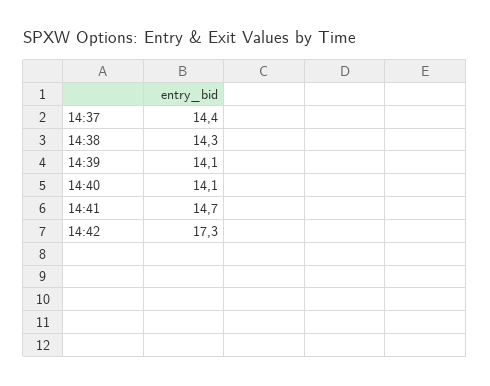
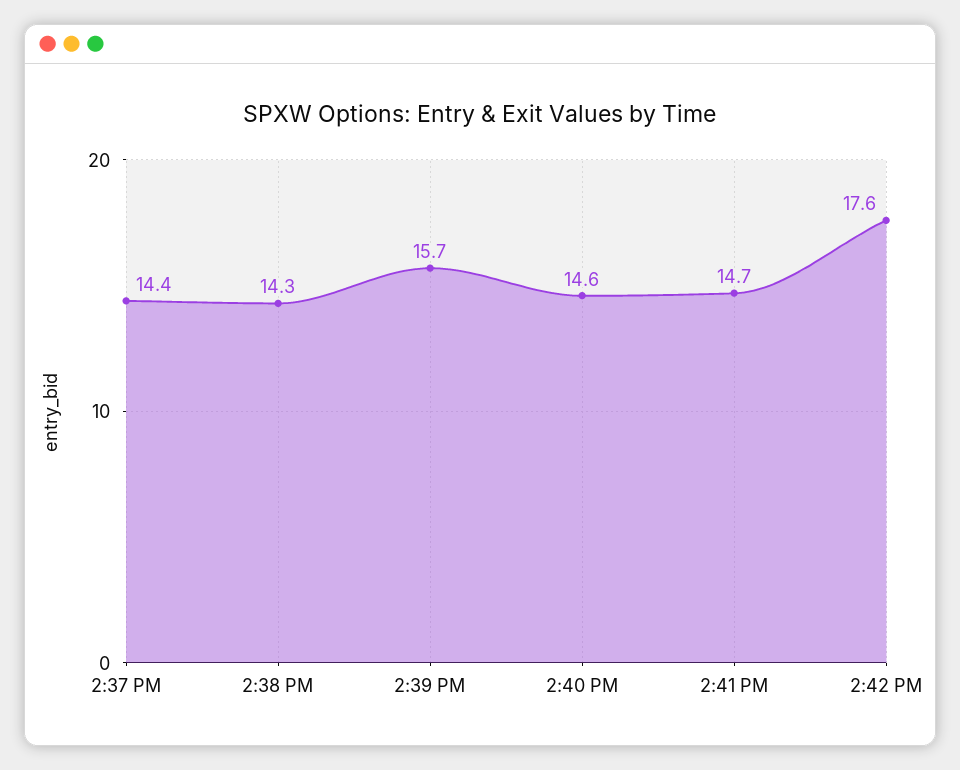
  {
    "14:37": 14.4,
    "14:38": 14.3,
-   "14:39": 14.1,
+   "14:39": 15.7,
-   "14:40": 14.1,
+   "14:40": 14.6,
    "14:41": 14.7,
-   "14:42": 17.3
+   "14:42": 17.6
  }

